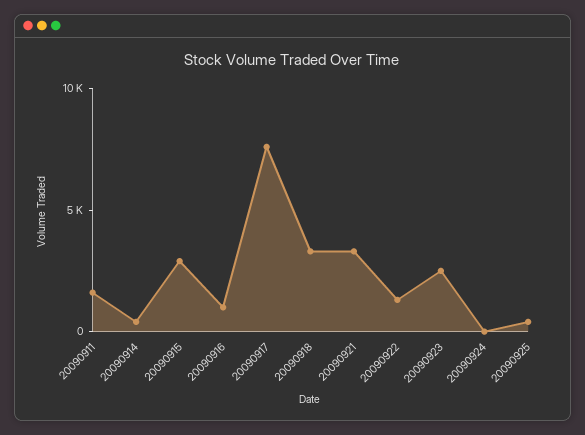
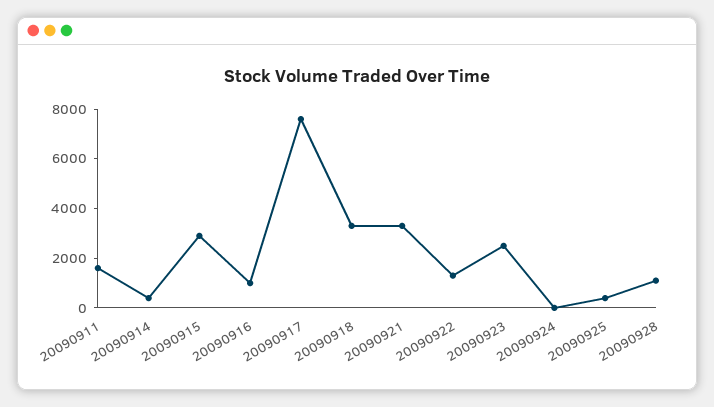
  {
    "20090911": 1500,
    "20090914": 500,
    "20090915": 3000,
    "20090916": 1000,
    "20090917": 7500,
    "20090918": 3500,
    "20090921": 3500,
    "20090922": 1500,
    "20090923": 2500,
    "20090924": 0,
-   "20090925": 500
+   "20090925": 500,
+   "20090928": 1000
  }

